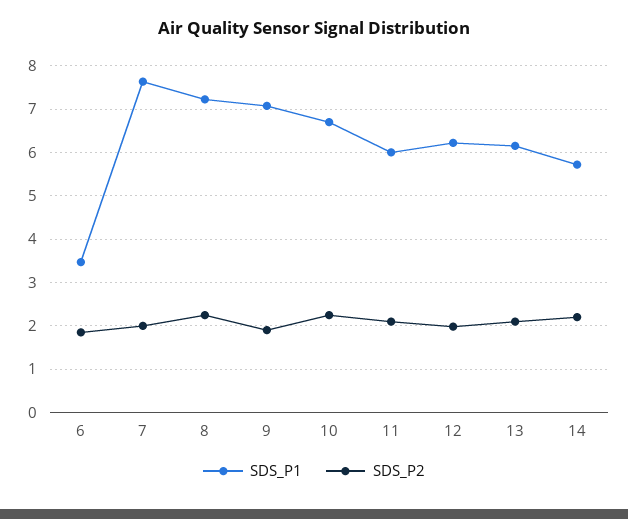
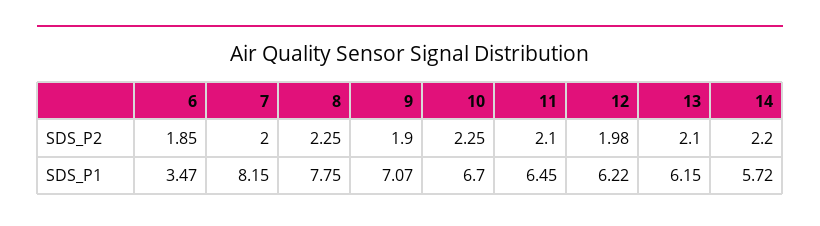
  {
    "SDS_P1": {
      "6": 3.47,
-     "7": 7.6,
+     "7": 8.15,
-     "8": 7.2,
+     "8": 7.75,
      "9": 7.07,
      "10": 6.7,
-     "11": 6,
+     "11": 6.45,
      "12": 6.22,
      "13": 6.15,
      "14": 5.72
    },
    "SDS_P2": {
      "6": 1.85,
      "7": 2,
      "8": 2.25,
      "9": 1.9,
      "10": 2.25,
      "11": 2.1,
      "12": 1.98,
      "13": 2.1,
      "14": 2.2
    }
  }

